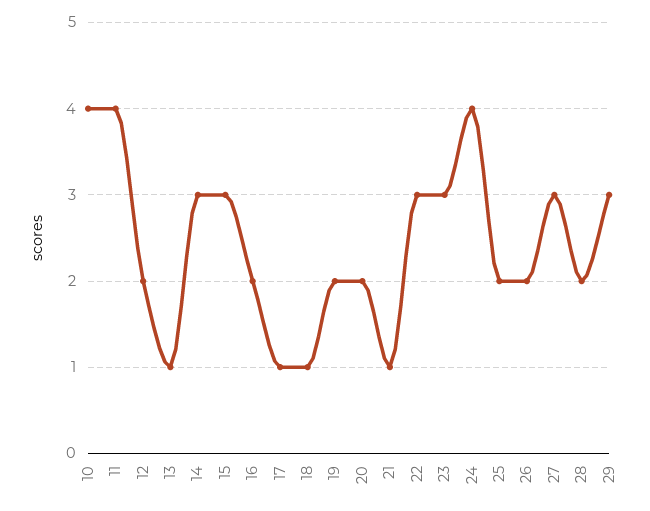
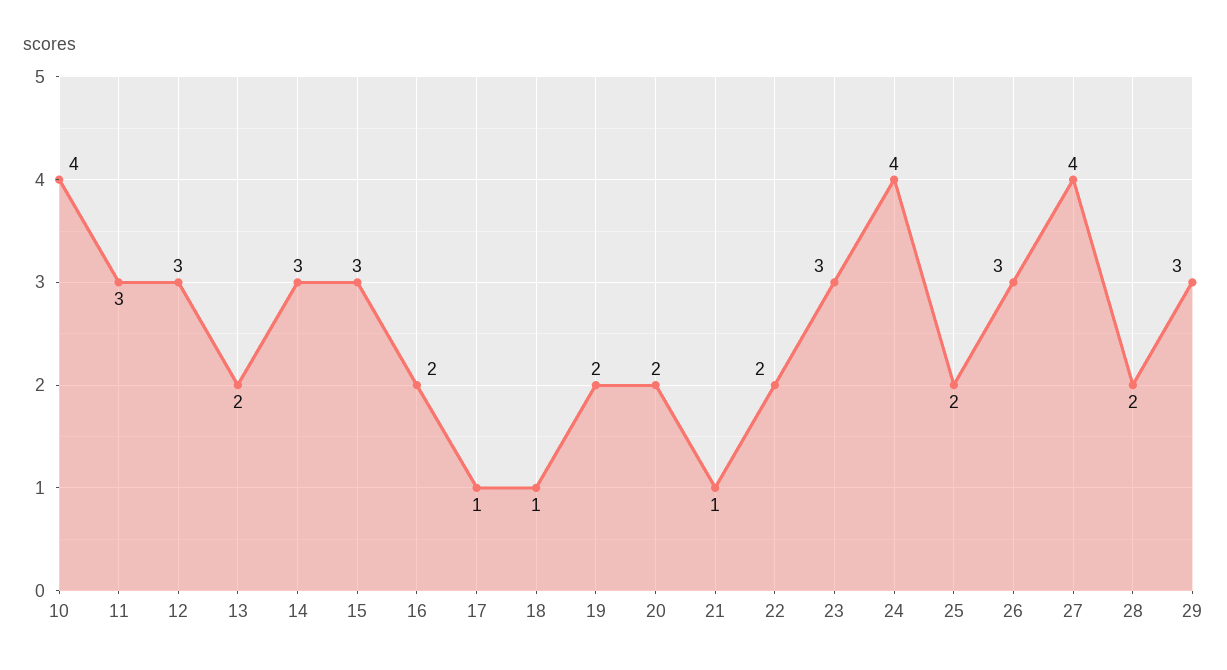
  {
    "10": 4,
-   "11": 4,
+   "11": 3,
-   "12": 2,
+   "12": 3,
-   "13": 1,
+   "13": 2,
    "14": 3,
    "15": 3,
    "16": 2,
    "17": 1,
    "18": 1,
    "19": 2,
    "20": 2,
    "21": 1,
-   "22": 3,
+   "22": 2,
    "23": 3,
    "24": 4,
    "25": 2,
-   "26": 2,
+   "26": 3,
-   "27": 3,
+   "27": 4,
    "28": 2,
    "29": 3
  }

